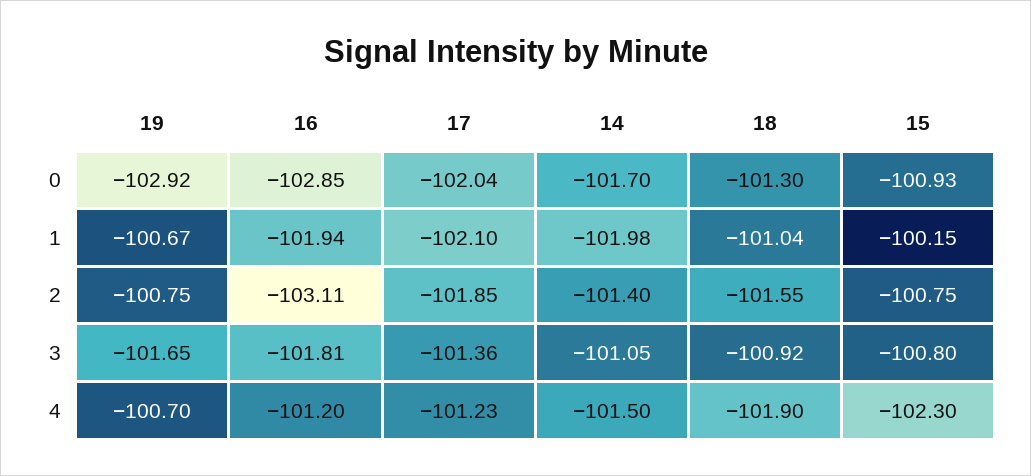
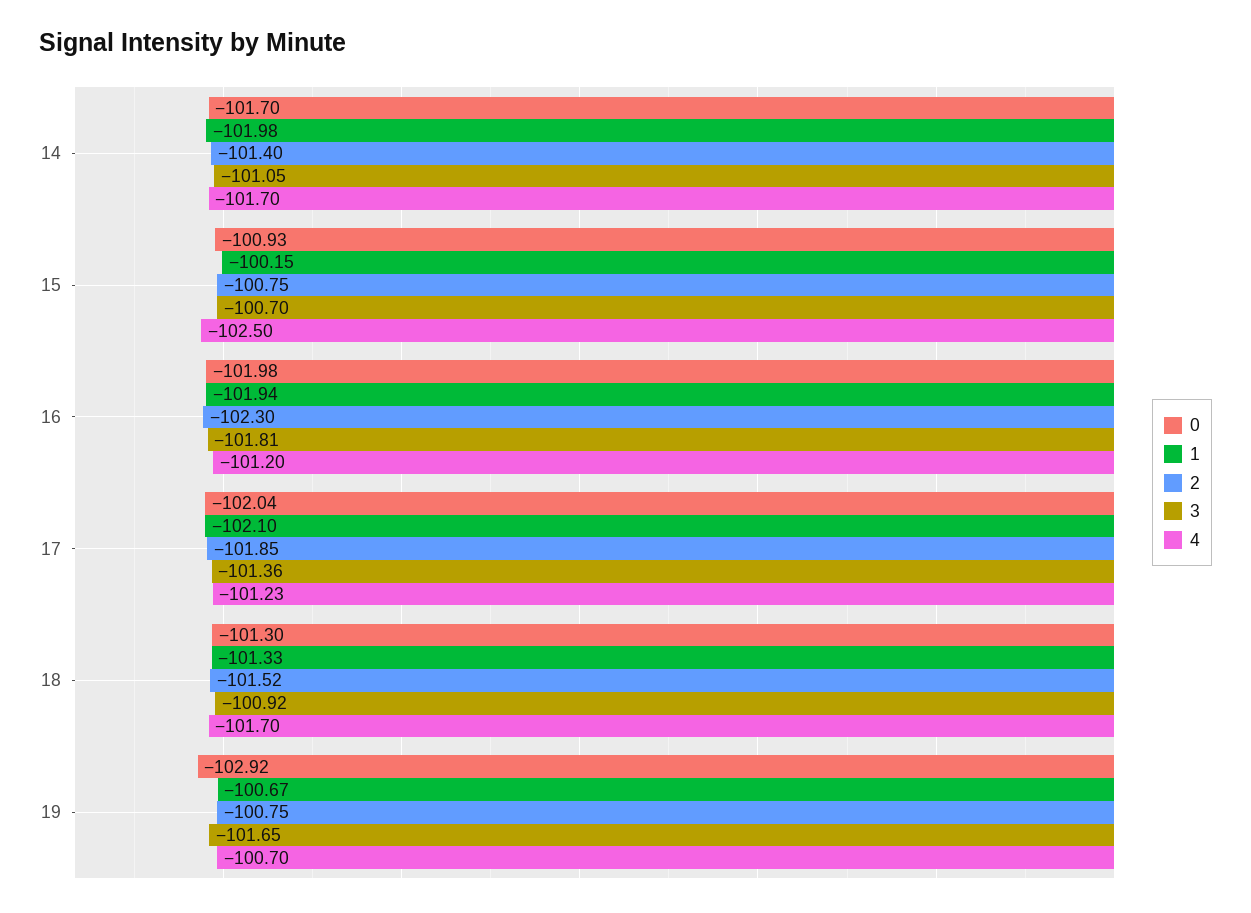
  {
    "0": {
      "19": -102.92,
-     "16": -102.85,
+     "16": -101.98,
      "17": -102.04,
      "14": -101.7,
      "18": -101.3,
      "15": -100.93
    },
    "1": {
      "19": -100.67,
      "16": -101.94,
      "17": -102.1,
      "14": -101.98,
-     "18": -101.04,
+     "18": -101.33,
      "15": -100.15
    },
    "2": {
      "19": -100.75,
-     "16": -103.11,
+     "16": -102.3,
      "17": -101.85,
      "14": -101.4,
-     "18": -101.55,
+     "18": -101.52,
      "15": -100.75
    },
    "3": {
      "19": -101.65,
      "16": -101.81,
      "17": -101.36,
      "14": -101.05,
      "18": -100.92,
-     "15": -100.8
+     "15": -100.7
    },
    "4": {
      "19": -100.7,
      "16": -101.2,
      "17": -101.23,
-     "14": -101.5,
+     "14": -101.7,
-     "18": -101.9,
+     "18": -101.7,
-     "15": -102.3
+     "15": -102.5
    }
  }

